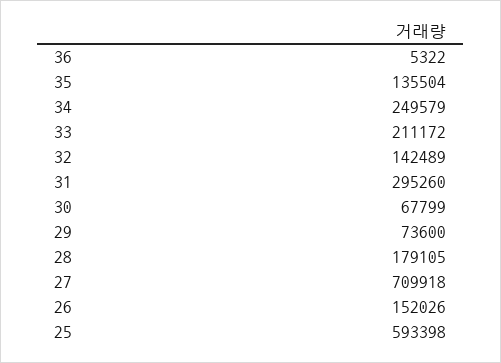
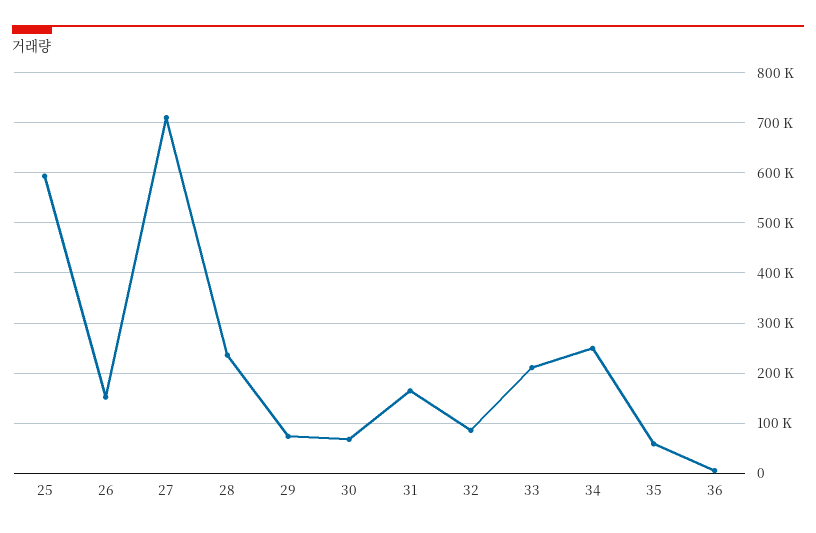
  {
    "36": 5322,
-   "35": 135504,
+   "35": 60000,
    "34": 249579,
    "33": 211172,
-   "32": 142489,
+   "32": 80000,
-   "31": 295260,
+   "31": 160000,
    "30": 67799,
    "29": 73600,
-   "28": 179105,
+   "28": 240000,
    "27": 709918,
    "26": 152026,
    "25": 593398
  }

